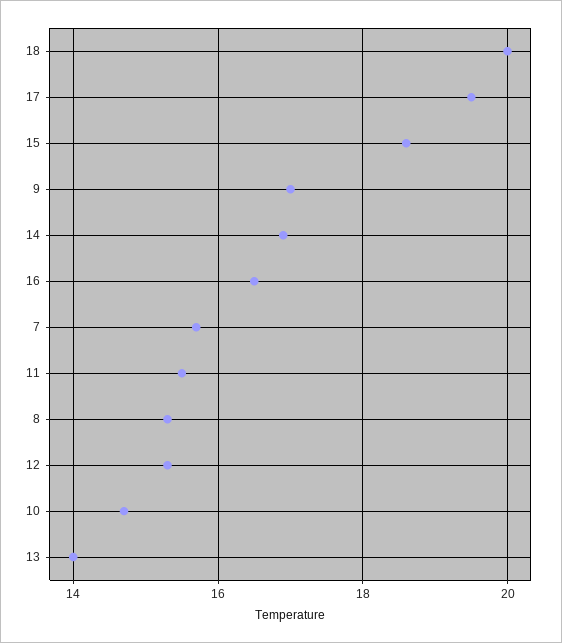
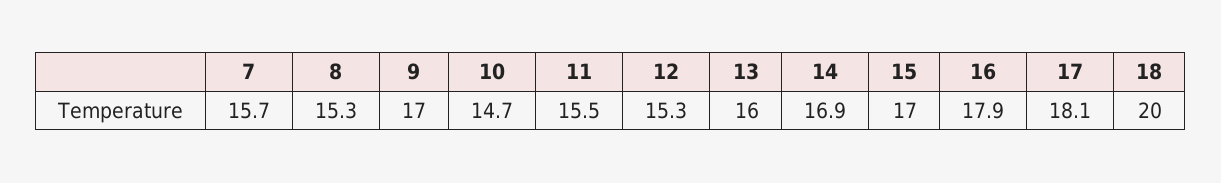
  {
    "18": 20,
-   "17": 19.5,
+   "17": 18.1,
-   "15": 18.5,
+   "15": 17,
    "9": 17,
    "14": 16.9,
-   "16": 16.5,
+   "16": 17.9,
    "7": 15.7,
    "11": 15.5,
    "8": 15.3,
    "12": 15.3,
    "10": 14.7,
-   "13": 14
+   "13": 16
  }

